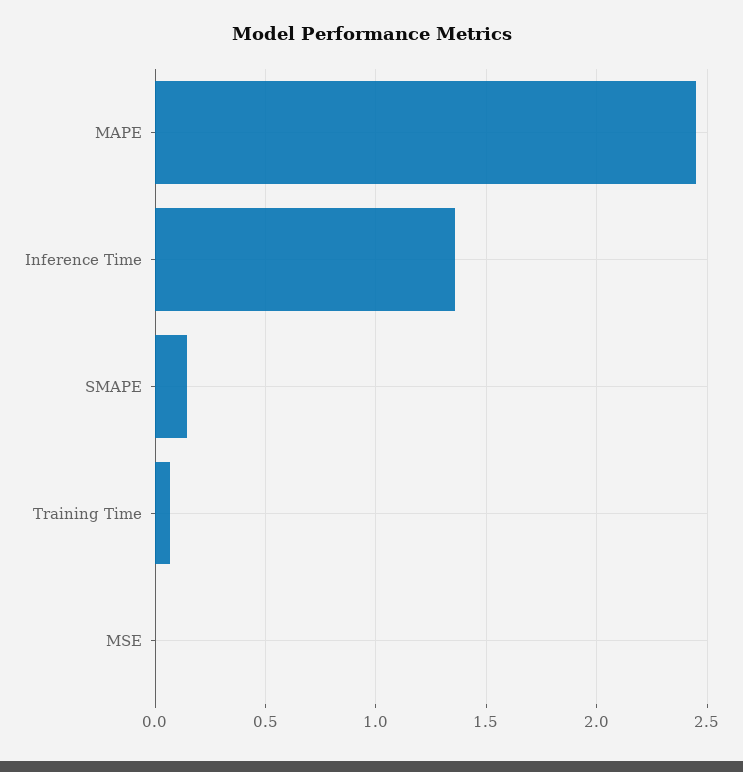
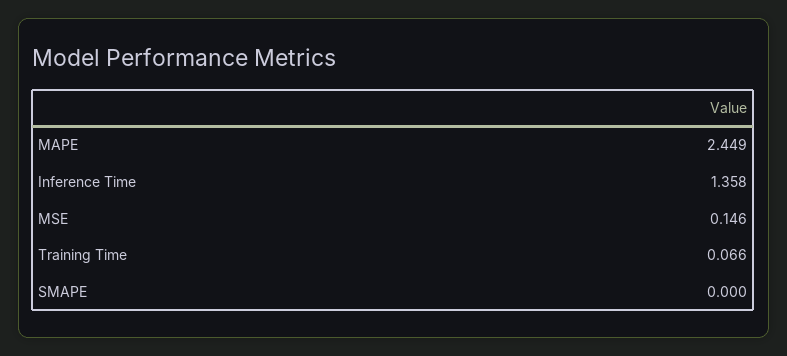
  {
    "MAPE": 2.449,
    "Inference Time": 1.358,
-   "SMAPE": 0.15,
+   "SMAPE": 0,
    "Training Time": 0.066,
-   "MSE": 0
+   "MSE": 0.146
  }

